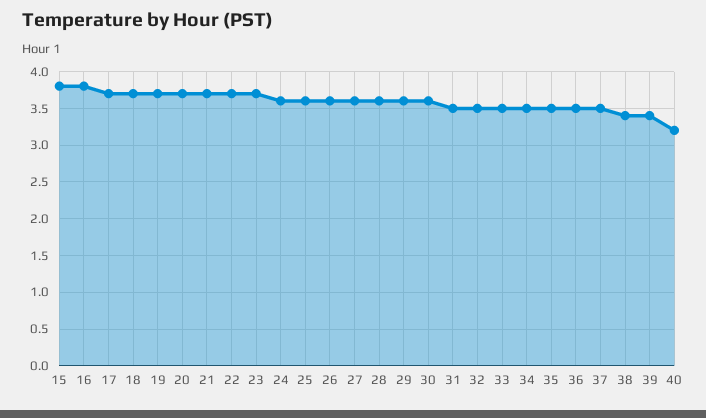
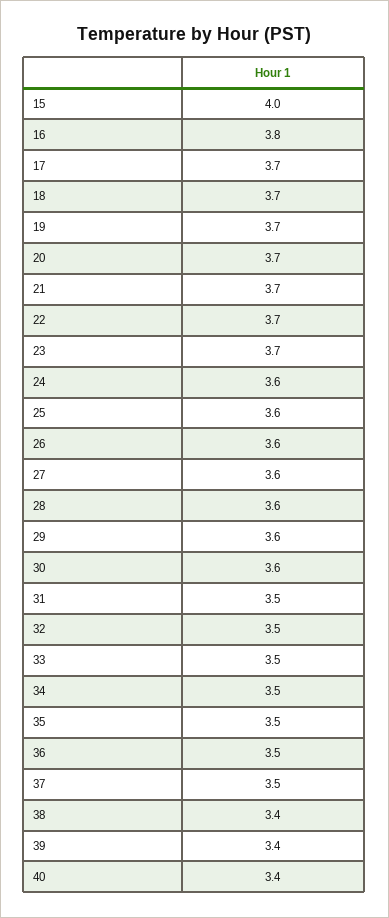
  {
-   "15": 3.8,
+   "15": 4,
    "16": 3.8,
    "17": 3.7,
    "18": 3.7,
    "19": 3.7,
    "20": 3.7,
    "21": 3.7,
    "22": 3.7,
    "23": 3.7,
    "24": 3.6,
    "25": 3.6,
    "26": 3.6,
    "27": 3.6,
    "28": 3.6,
    "29": 3.6,
    "30": 3.6,
    "31": 3.5,
    "32": 3.5,
    "33": 3.5,
    "34": 3.5,
    "35": 3.5,
    "36": 3.5,
    "37": 3.5,
    "38": 3.4,
    "39": 3.4,
-   "40": 3.2
+   "40": 3.4
  }

